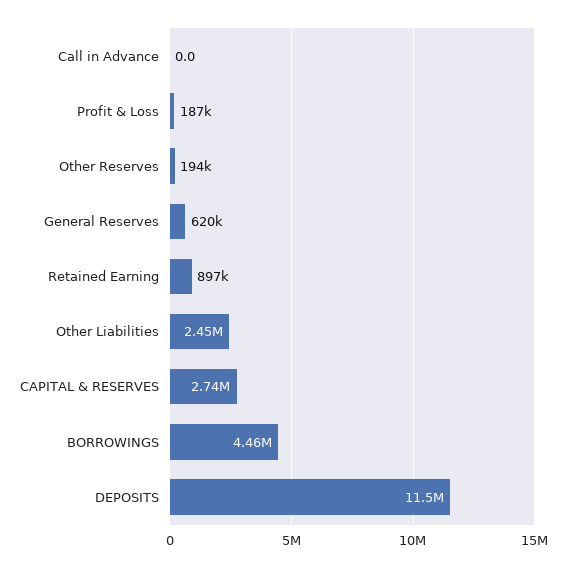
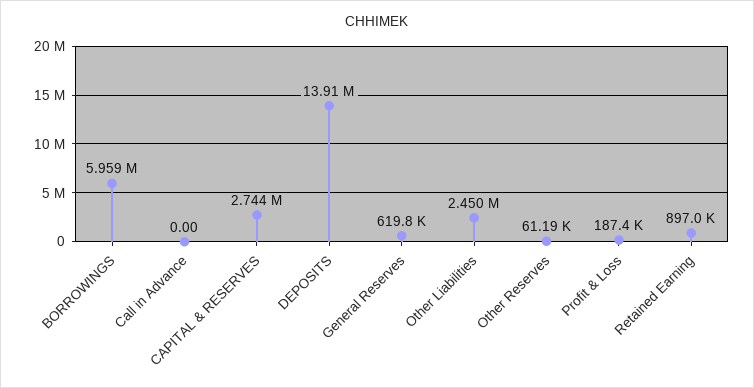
  {
    "Call in Advance": 0,
    "Profit & Loss": 187400,
-   "Other Reserves": 194000,
+   "Other Reserves": 61190,
    "General Reserves": 619800,
    "Retained Earning": 897000,
    "Other Liabilities": 2450000,
    "CAPITAL & RESERVES": 2744000,
-   "BORROWINGS": 4460000,
+   "BORROWINGS": 5959000,
-   "DEPOSITS": 11500000
+   "DEPOSITS": 13910000
  }

